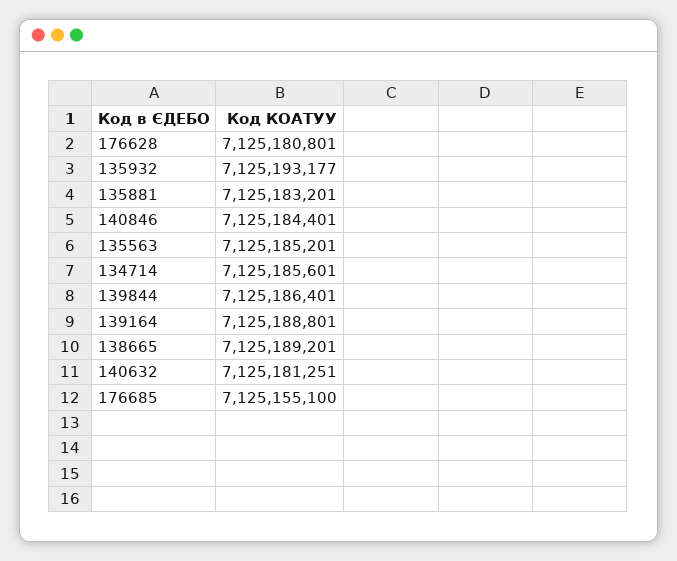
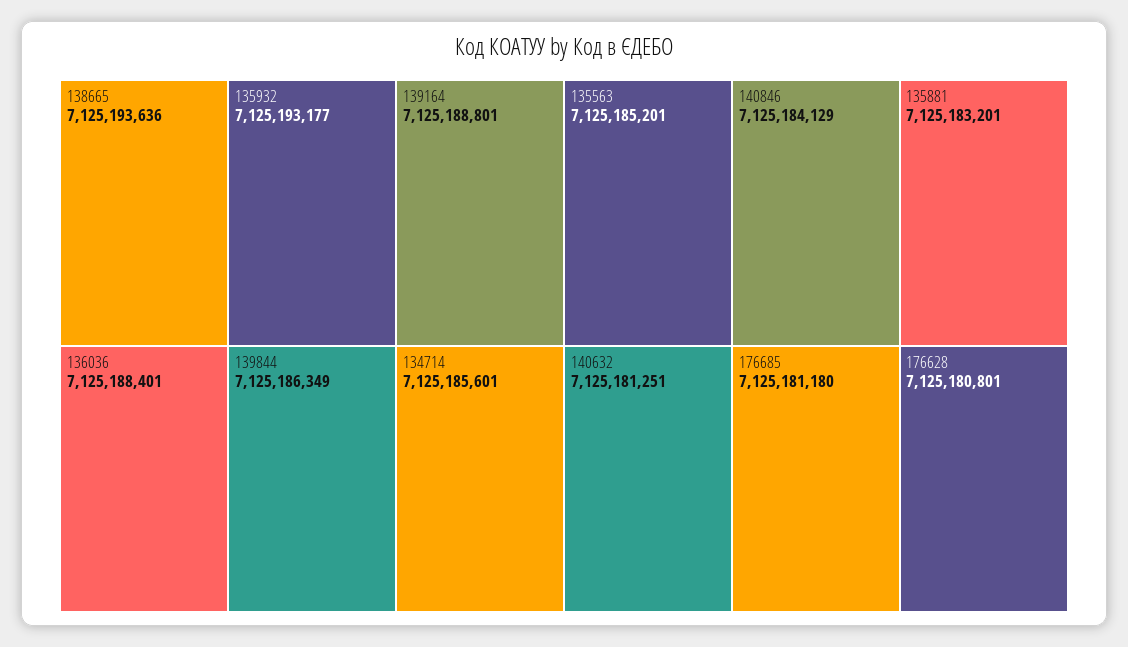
  {
    "176628": 7125180801,
    "135932": 7125193177,
    "135881": 7125183201,
-   "140846": 7125184401,
+   "140846": 7125184129,
    "135563": 7125185201,
    "134714": 7125185601,
-   "139844": 7125186401,
+   "139844": 7125186349,
    "139164": 7125188801,
-   "138665": 7125189201,
+   "138665": 7125193636,
    "140632": 7125181251,
-   "176685": 7125155100
+   "176685": 7125181180,
+   "136036": 7125188401
  }

